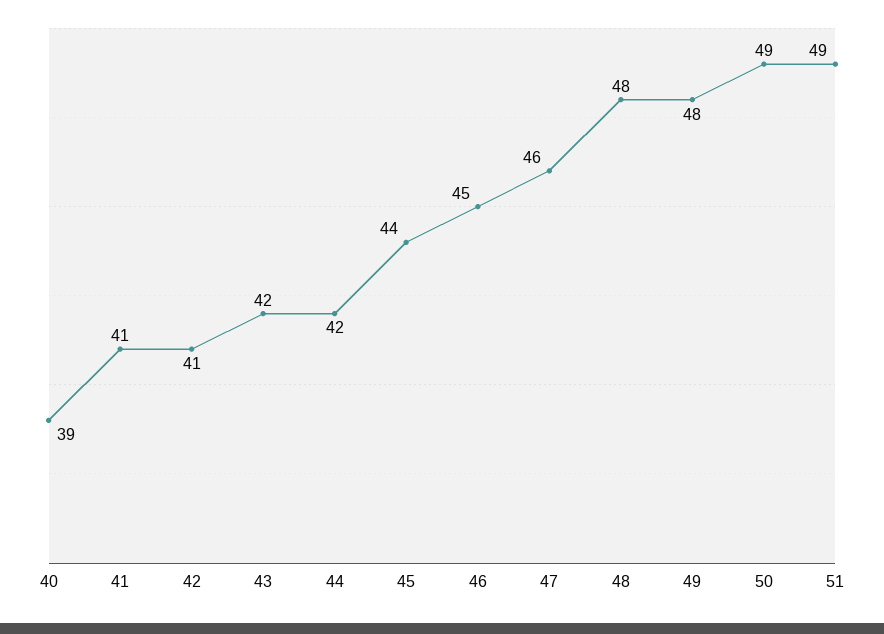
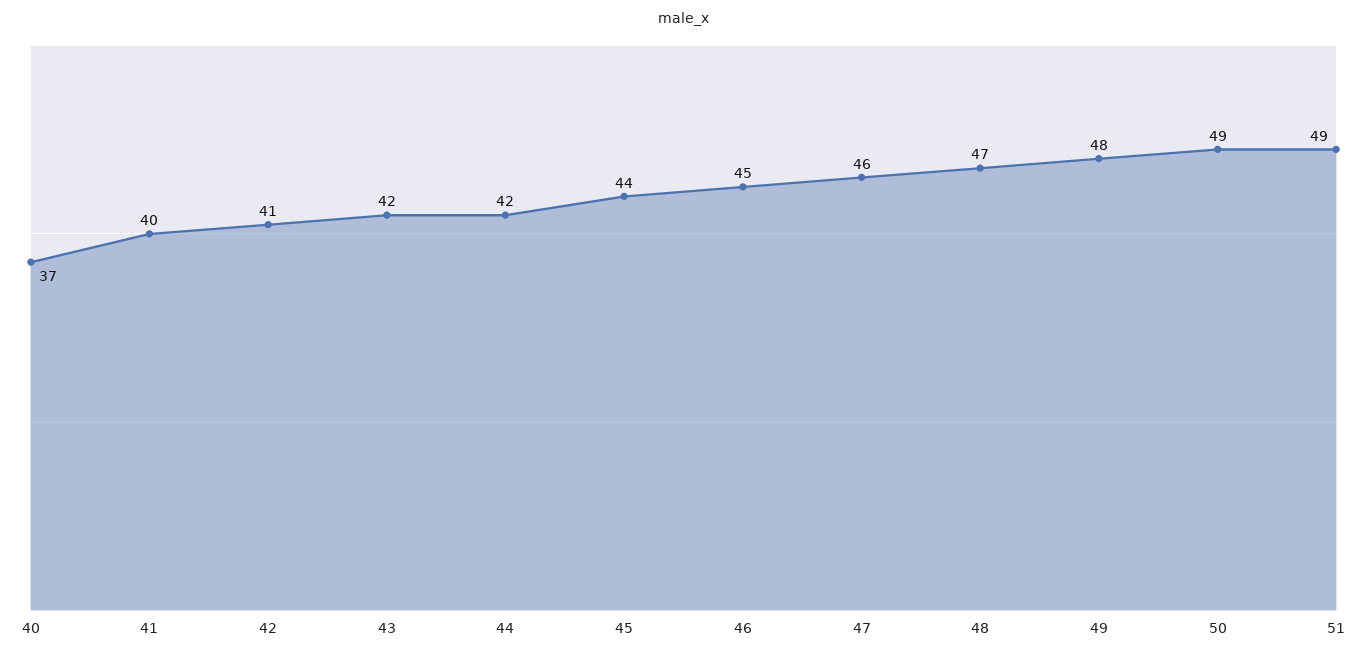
  {
-   "40": 39,
+   "40": 37,
-   "41": 41,
+   "41": 40,
    "42": 41,
    "43": 42,
    "44": 42,
    "45": 44,
    "46": 45,
    "47": 46,
-   "48": 48,
+   "48": 47,
    "49": 48,
    "50": 49,
    "51": 49
  }

